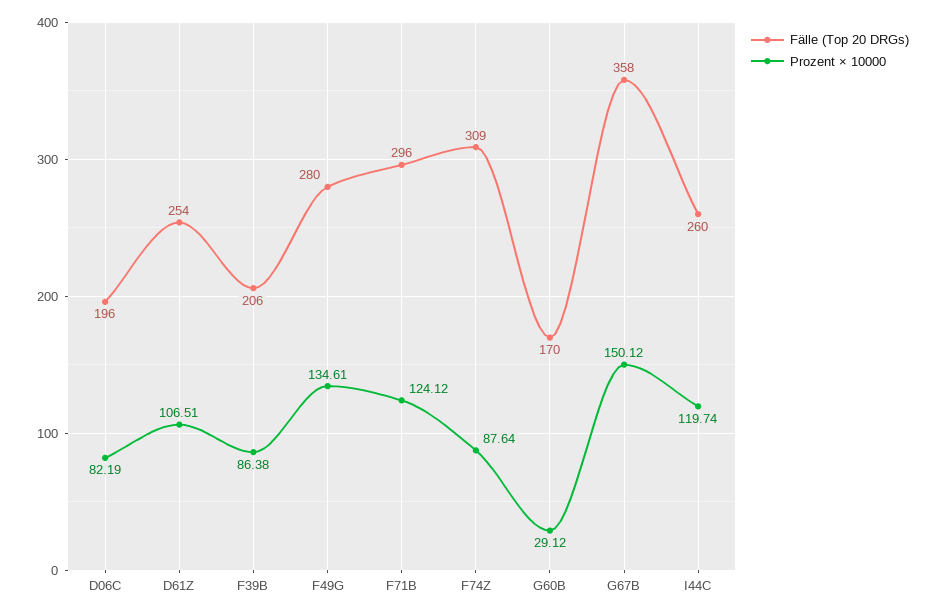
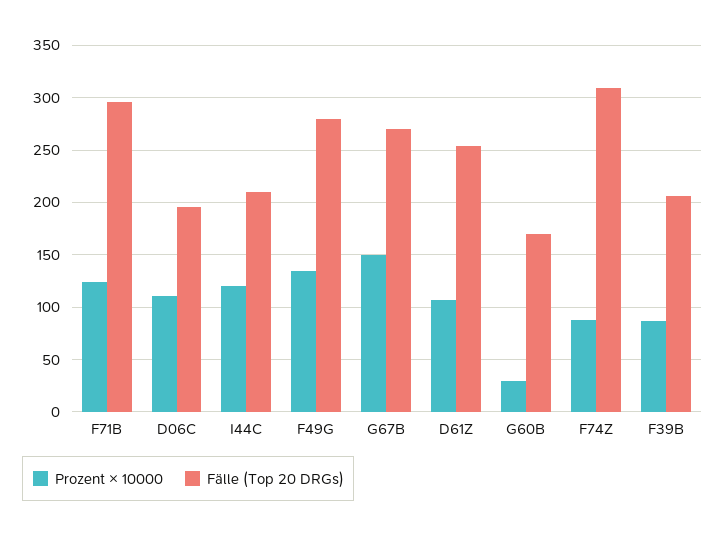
  {
    "Fälle (Top 20 DRGs)": {
      "D06C": 196,
      "D61Z": 254,
      "F39B": 206,
      "F49G": 280,
      "F71B": 296,
      "F74Z": 309,
      "G60B": 170,
-     "G67B": 358,
+     "G67B": 270,
-     "I44C": 260
+     "I44C": 210
    },
    "Prozent × 10000": {
-     "D06C": 82.19,
+     "D06C": 110,
      "D61Z": 106.51,
      "F39B": 86.38,
      "F49G": 134.61,
      "F71B": 124.12,
      "F74Z": 87.64,
      "G60B": 29.12,
      "G67B": 150.12,
      "I44C": 119.74
    }
  }

